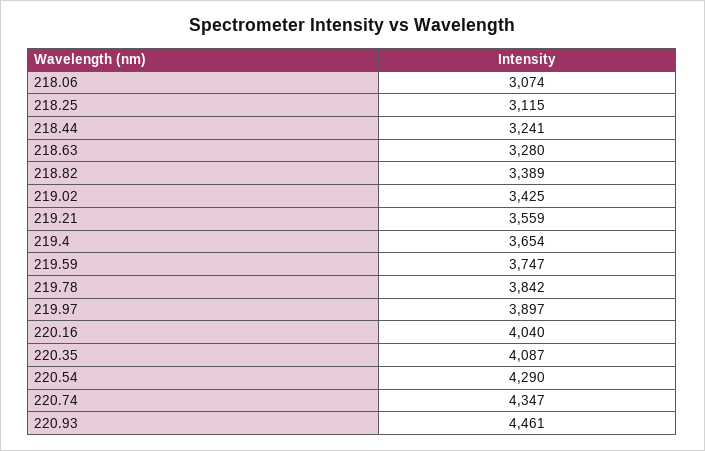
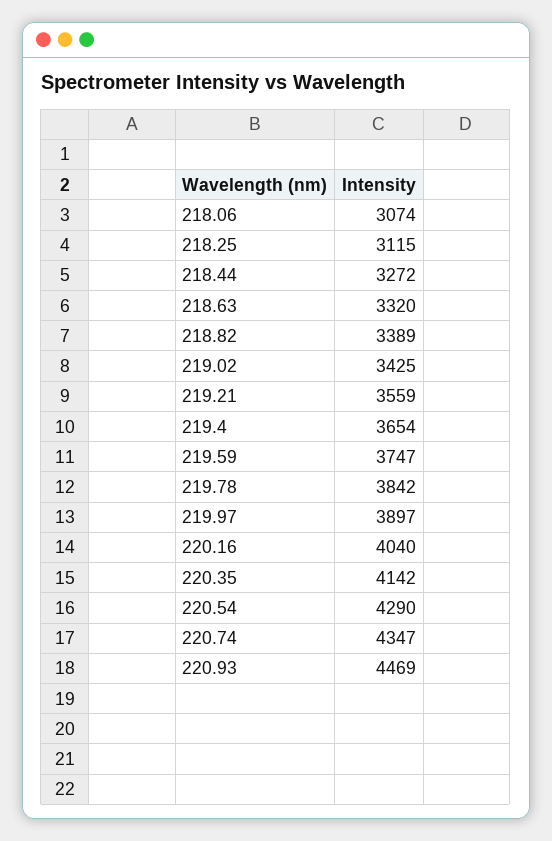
  {
    "218.06": 3074,
    "218.25": 3115,
-   "218.44": 3241,
+   "218.44": 3272,
-   "218.63": 3280,
+   "218.63": 3320,
    "218.82": 3389,
    "219.02": 3425,
    "219.21": 3559,
    "219.4": 3654,
    "219.59": 3747,
    "219.78": 3842,
    "219.97": 3897,
    "220.16": 4040,
-   "220.35": 4087,
+   "220.35": 4142,
    "220.54": 4290,
    "220.74": 4347,
-   "220.93": 4461
+   "220.93": 4469
  }

